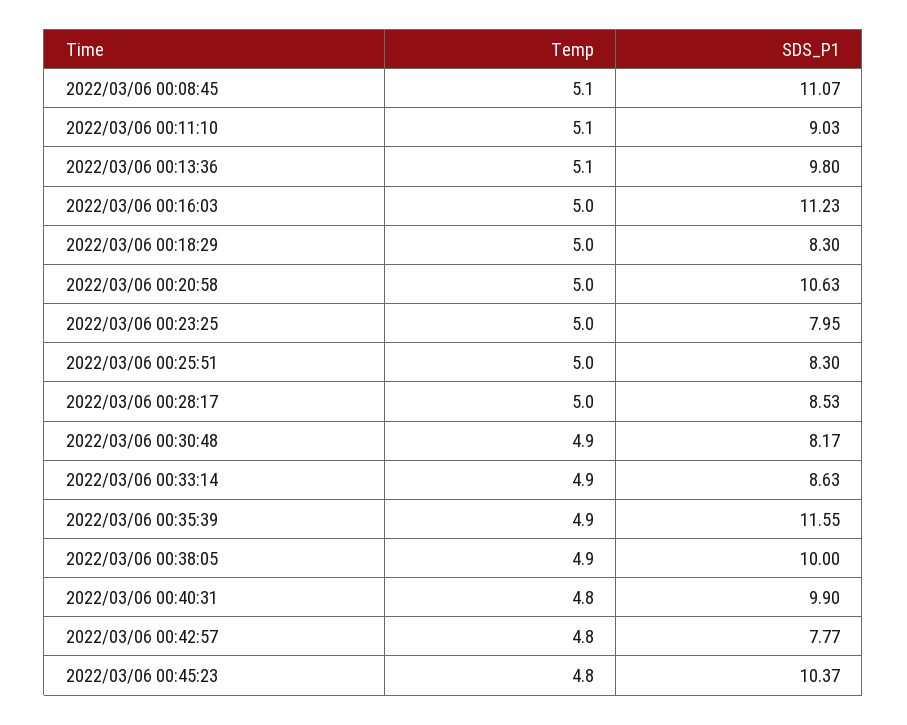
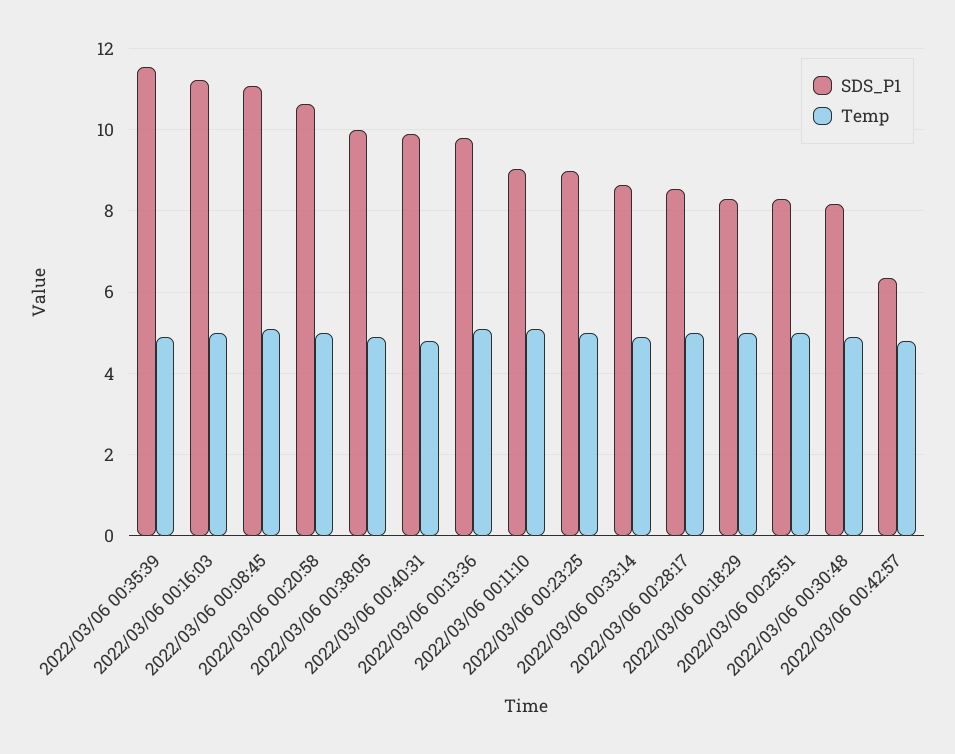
  {
    "Temp": {
      "2022/03/06 00:08:45": 5.1,
      "2022/03/06 00:11:10": 5.1,
      "2022/03/06 00:13:36": 5.1,
      "2022/03/06 00:16:03": 5,
      "2022/03/06 00:18:29": 5,
      "2022/03/06 00:20:58": 5,
      "2022/03/06 00:23:25": 5,
      "2022/03/06 00:25:51": 5,
      "2022/03/06 00:28:17": 5,
      "2022/03/06 00:30:48": 4.9,
      "2022/03/06 00:33:14": 4.9,
      "2022/03/06 00:35:39": 4.9,
      "2022/03/06 00:38:05": 4.9,
      "2022/03/06 00:40:31": 4.8,
-     "2022/03/06 00:42:57": 4.8,
+     "2022/03/06 00:42:57": 4.8
-     "2022/03/06 00:45:23": 4.8
    },
    "SDS_P1": {
      "2022/03/06 00:08:45": 11.07,
      "2022/03/06 00:11:10": 9.03,
      "2022/03/06 00:13:36": 9.8,
      "2022/03/06 00:16:03": 11.23,
      "2022/03/06 00:18:29": 8.3,
      "2022/03/06 00:20:58": 10.63,
-     "2022/03/06 00:23:25": 7.95,
+     "2022/03/06 00:23:25": 9,
      "2022/03/06 00:25:51": 8.3,
      "2022/03/06 00:28:17": 8.53,
      "2022/03/06 00:30:48": 8.17,
      "2022/03/06 00:33:14": 8.63,
      "2022/03/06 00:35:39": 11.55,
      "2022/03/06 00:38:05": 10,
      "2022/03/06 00:40:31": 9.9,
-     "2022/03/06 00:42:57": 7.77,
+     "2022/03/06 00:42:57": 6.4
-     "2022/03/06 00:45:23": 10.37
    }
  }

